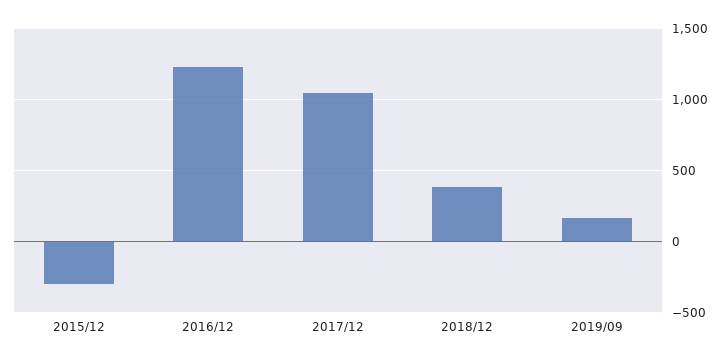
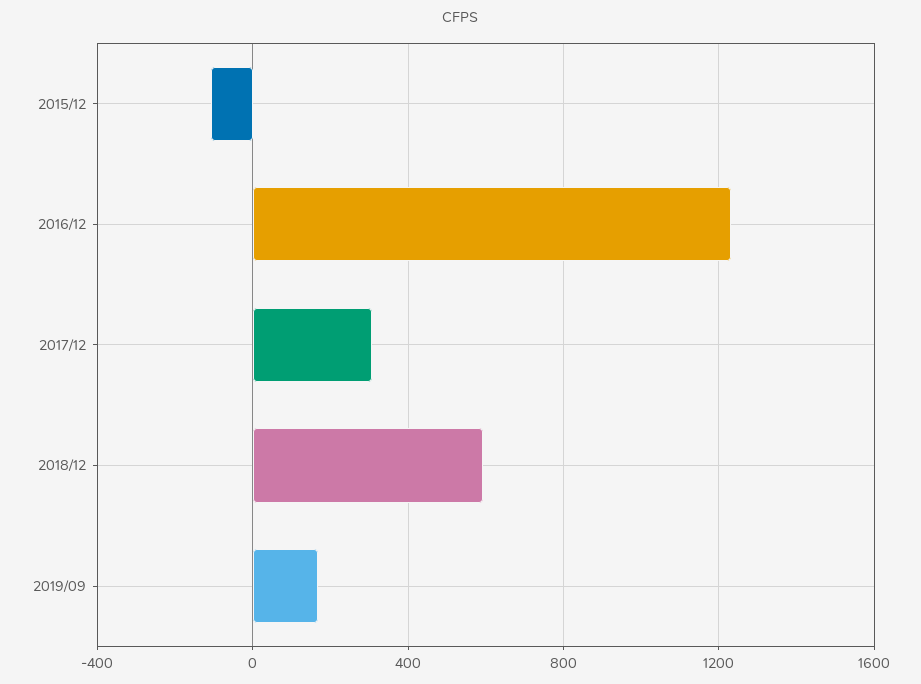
  {
-   "2015/12": -300,
+   "2015/12": -100,
    "2016/12": 1250,
-   "2017/12": 1050,
+   "2017/12": 300,
-   "2018/12": 400,
+   "2018/12": 600,
    "2019/09": 150
  }

